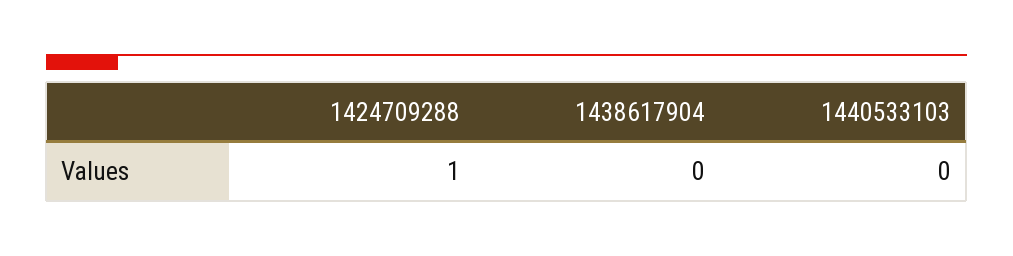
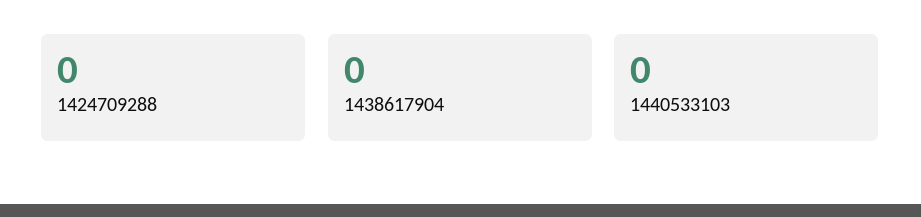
  {
-   "1424709288": 1,
+   "1424709288": 0,
    "1438617904": 0,
    "1440533103": 0
  }

